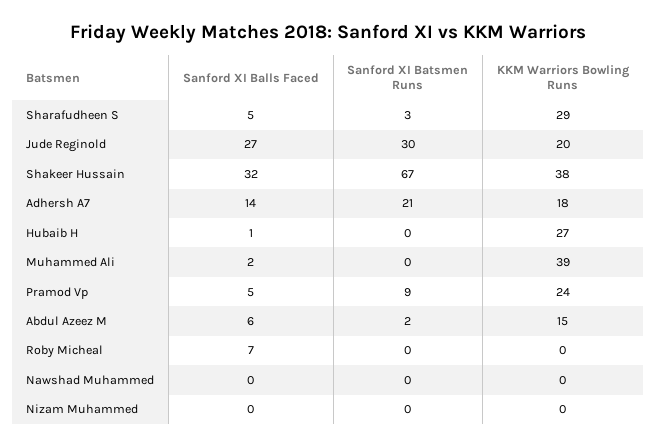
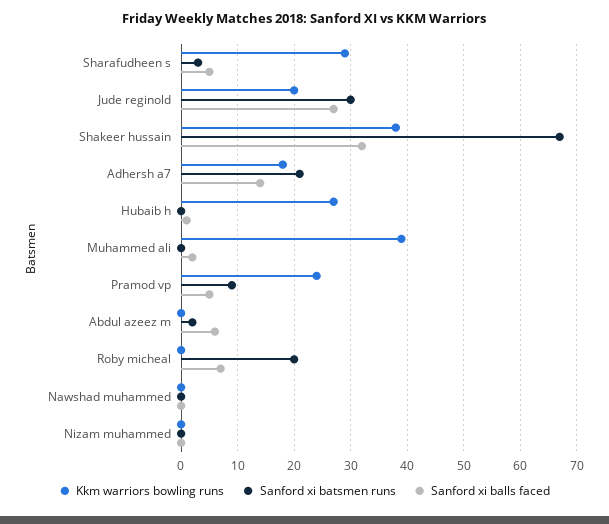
  {
    "Sanford XI Balls Faced": {
      "Sharafudheen S": 5,
      "Jude Reginold": 27,
      "Shakeer Hussain": 32,
      "Adhersh A7": 14,
      "Hubaib H": 1,
      "Muhammed Ali": 2,
      "Pramod Vp": 5,
      "Abdul Azeez M": 6,
      "Roby Micheal": 7,
      "Nawshad Muhammed": 0,
      "Nizam Muhammed": 0
    },
    "Sanford XI Batsmen Runs": {
      "Sharafudheen S": 3,
      "Jude Reginold": 30,
      "Shakeer Hussain": 67,
      "Adhersh A7": 21,
      "Hubaib H": 0,
      "Muhammed Ali": 0,
      "Pramod Vp": 9,
      "Abdul Azeez M": 2,
-     "Roby Micheal": 0,
+     "Roby Micheal": 20,
      "Nawshad Muhammed": 0,
      "Nizam Muhammed": 0
    },
    "KKM Warriors Bowling Runs": {
      "Sharafudheen S": 29,
      "Jude Reginold": 20,
      "Shakeer Hussain": 38,
      "Adhersh A7": 18,
      "Hubaib H": 27,
      "Muhammed Ali": 39,
      "Pramod Vp": 24,
-     "Abdul Azeez M": 15,
+     "Abdul Azeez M": 0,
      "Roby Micheal": 0,
      "Nawshad Muhammed": 0,
      "Nizam Muhammed": 0
    }
  }

